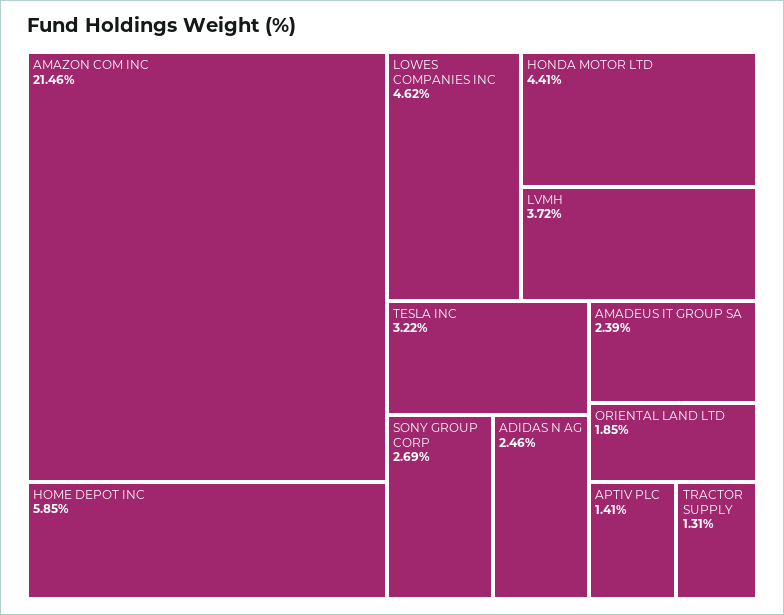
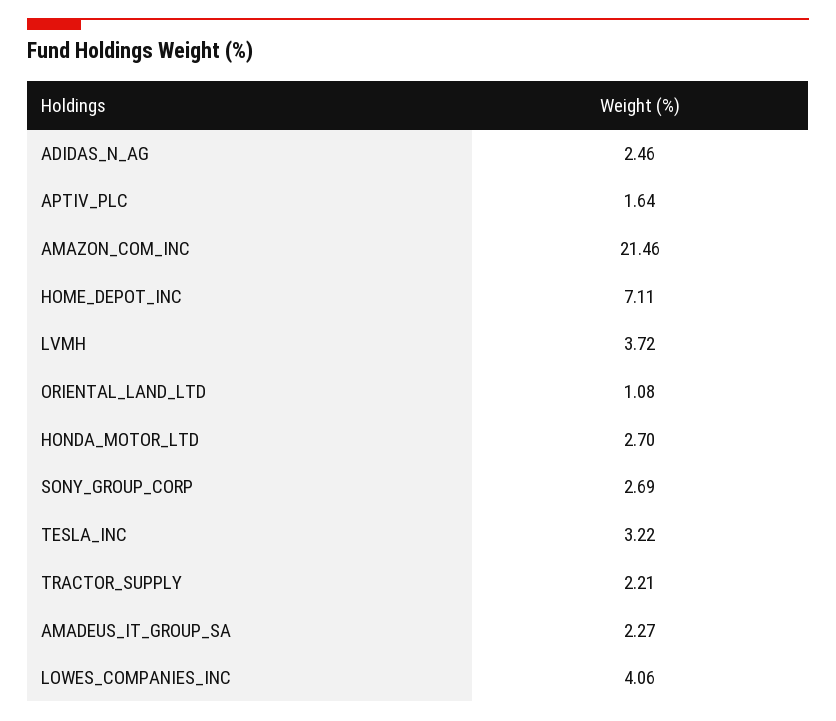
  {
    "AMAZON COM INC": 21.46,
-   "HOME DEPOT INC": 5.85,
+   "HOME DEPOT INC": 7.11,
-   "LOWES COMPANIES INC": 4.62,
+   "LOWES COMPANIES INC": 4.06,
-   "HONDA MOTOR LTD": 4.41,
+   "HONDA MOTOR LTD": 2.7,
    "LVMH": 3.72,
    "TESLA INC": 3.22,
    "SONY GROUP CORP": 2.69,
    "ADIDAS N AG": 2.46,
-   "AMADEUS IT GROUP SA": 2.39,
+   "AMADEUS IT GROUP SA": 2.27,
-   "ORIENTAL LAND LTD": 1.85,
+   "ORIENTAL LAND LTD": 1.08,
-   "APTIV PLC": 1.41,
+   "APTIV PLC": 1.64,
-   "TRACTOR SUPPLY": 1.31
+   "TRACTOR SUPPLY": 2.21
  }

